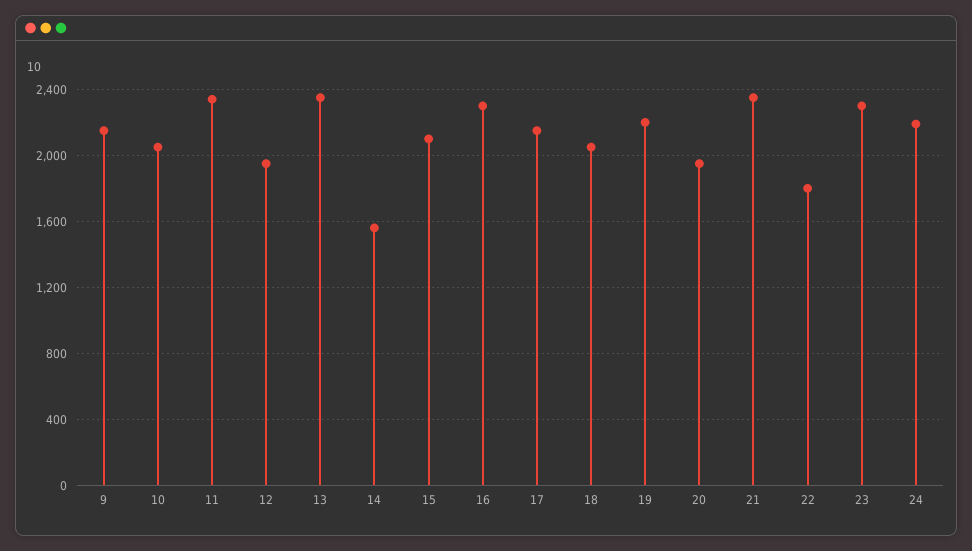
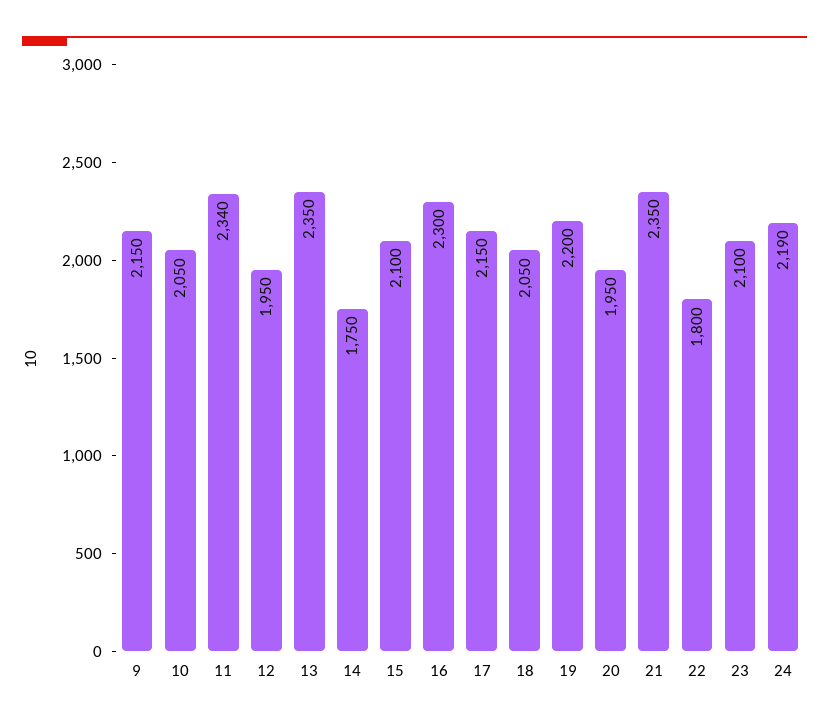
  {
    "9": 2150,
    "10": 2050,
    "11": 2340,
    "12": 1950,
    "13": 2350,
-   "14": 1550,
+   "14": 1750,
    "15": 2100,
    "16": 2300,
    "17": 2150,
    "18": 2050,
    "19": 2200,
    "20": 1950,
    "21": 2350,
    "22": 1800,
-   "23": 2300,
+   "23": 2100,
    "24": 2190
  }

